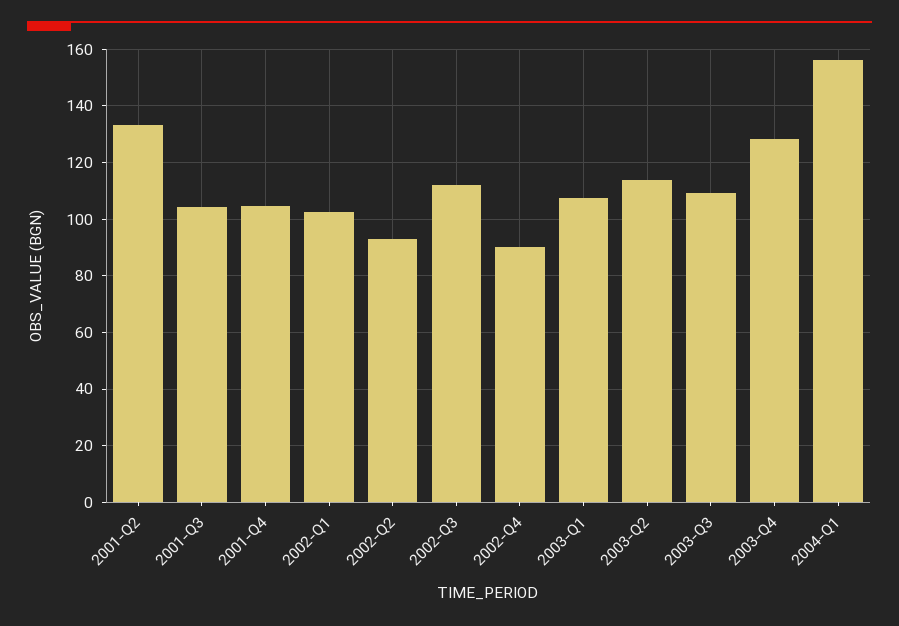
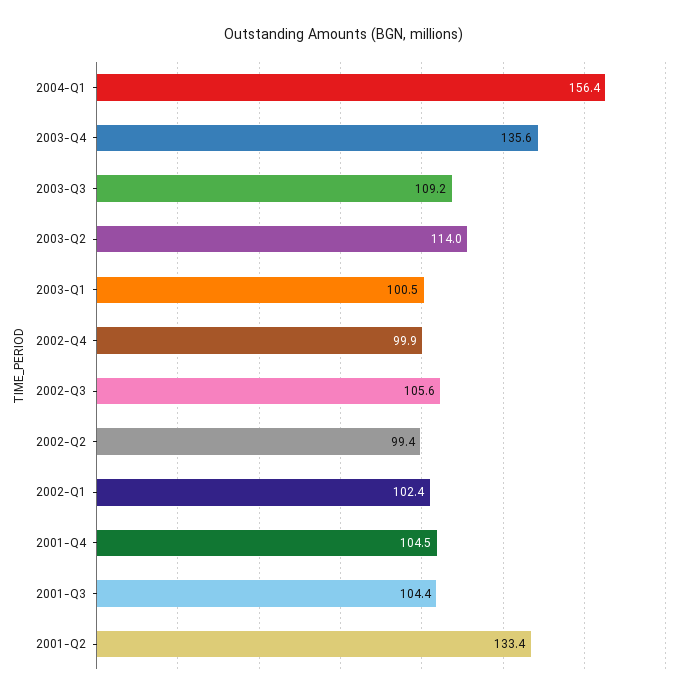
  {
    "2001-Q2": 133.4,
    "2001-Q3": 104.4,
    "2001-Q4": 104.5,
    "2002-Q1": 102.4,
-   "2002-Q2": 92.5,
+   "2002-Q2": 99.4,
-   "2002-Q3": 112.5,
+   "2002-Q3": 105.6,
-   "2002-Q4": 90,
+   "2002-Q4": 99.9,
-   "2003-Q1": 107.5,
+   "2003-Q1": 100.5,
    "2003-Q2": 114,
    "2003-Q3": 109.2,
-   "2003-Q4": 127.5,
+   "2003-Q4": 135.6,
    "2004-Q1": 156.4
  }

